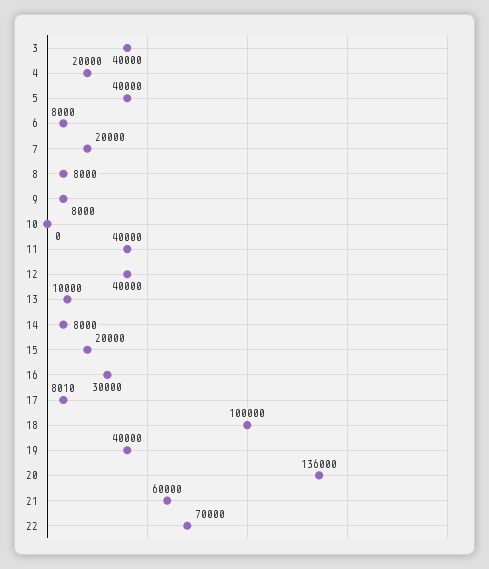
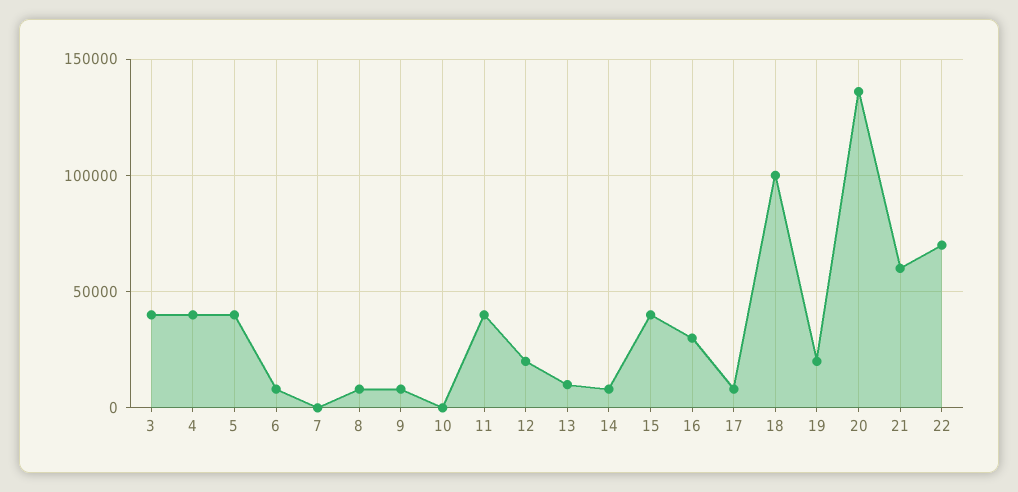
  {
    "3": 40000,
-   "4": 20000,
+   "4": 40000,
    "5": 40000,
    "6": 8000,
-   "7": 20000,
+   "7": 0,
    "8": 8000,
    "9": 8000,
    "10": 0,
    "11": 40000,
-   "12": 40000,
+   "12": 20000,
    "13": 10000,
    "14": 8000,
-   "15": 20000,
+   "15": 40000,
    "16": 30000,
    "17": 8010,
    "18": 100000,
-   "19": 40000,
+   "19": 20000,
    "20": 136000,
    "21": 60000,
    "22": 70000
  }

